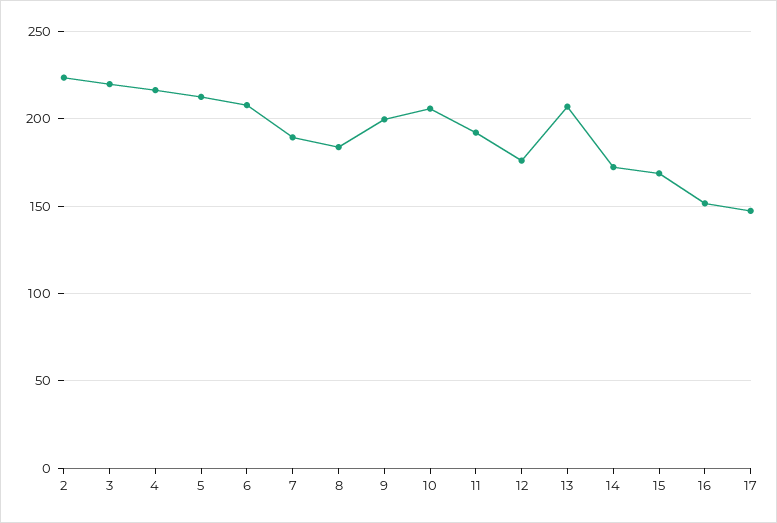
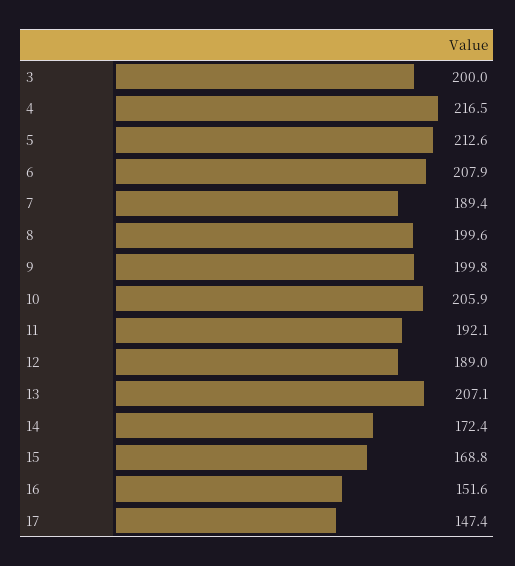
  {
-   "2": 225,
-   "3": 220,
+   "3": 200,
    "4": 216.5,
    "5": 212.6,
    "6": 207.9,
    "7": 189.4,
-   "8": 185,
+   "8": 199.6,
    "9": 199.8,
    "10": 205.9,
    "11": 192.1,
-   "12": 175,
+   "12": 189,
    "13": 207.1,
    "14": 172.4,
    "15": 168.8,
    "16": 151.6,
    "17": 147.4
  }

